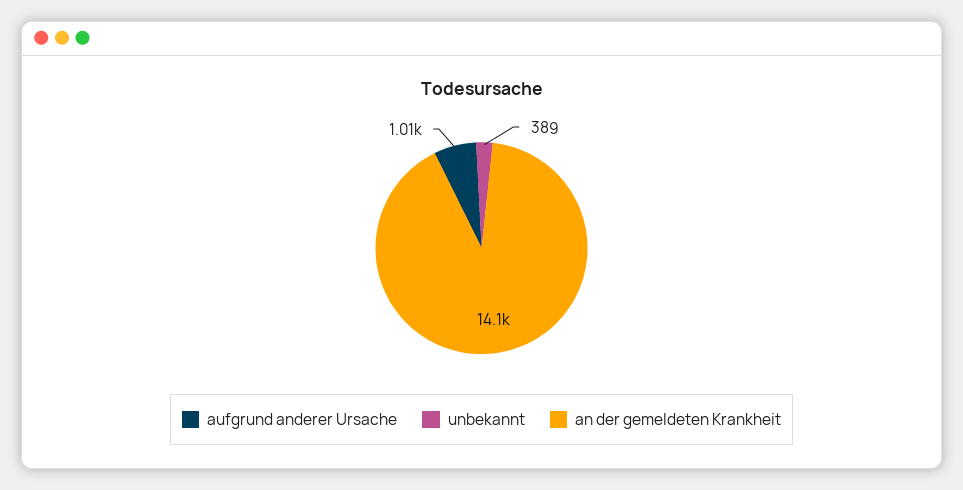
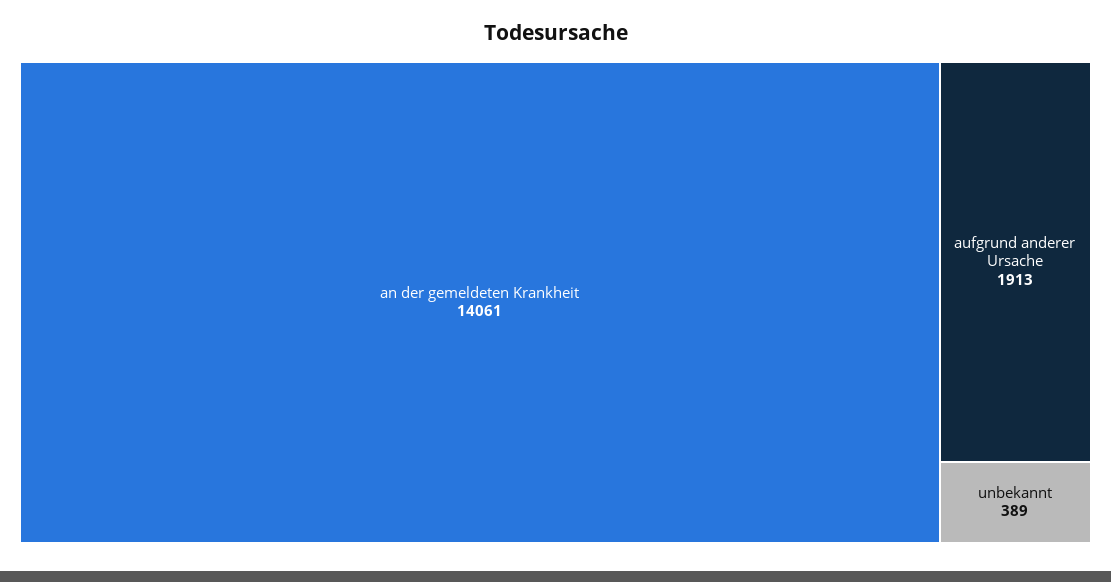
  {
-   "aufgrund anderer Ursache": 1010,
+   "aufgrund anderer Ursache": 1913,
    "unbekannt": 389,
    "an der gemeldeten Krankheit": 14061
  }

